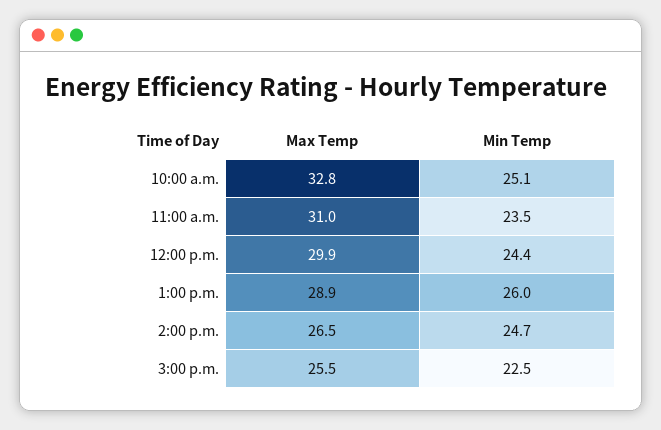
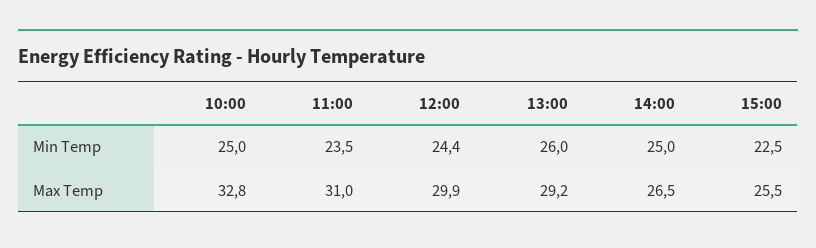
  {
    "Max Temp": {
      "10:00 a.m.": 32.8,
      "11:00 a.m.": 31,
      "12:00 p.m.": 29.9,
-     "1:00 p.m.": 28.9,
+     "1:00 p.m.": 29.2,
      "2:00 p.m.": 26.5,
      "3:00 p.m.": 25.5
    },
    "Min Temp": {
-     "10:00 a.m.": 25.1,
+     "10:00 a.m.": 25,
      "11:00 a.m.": 23.5,
      "12:00 p.m.": 24.4,
      "1:00 p.m.": 26,
-     "2:00 p.m.": 24.7,
+     "2:00 p.m.": 25,
      "3:00 p.m.": 22.5
    }
  }

